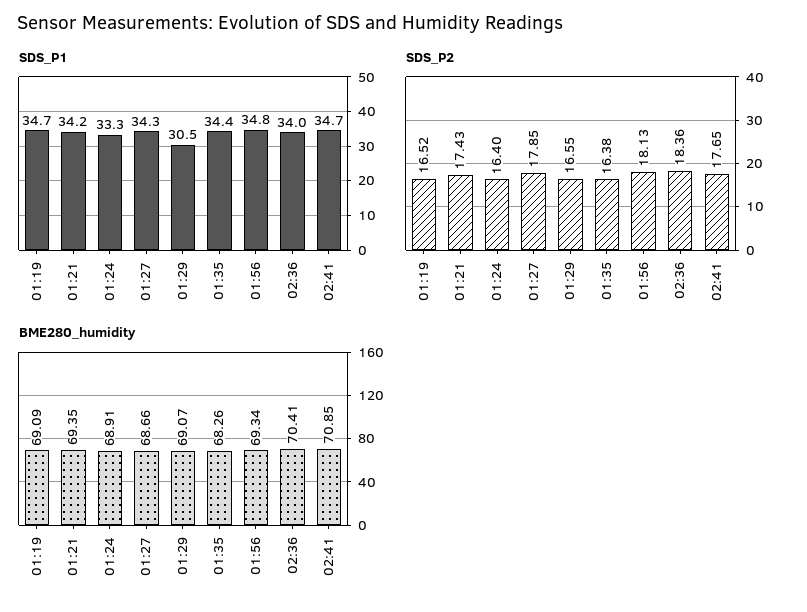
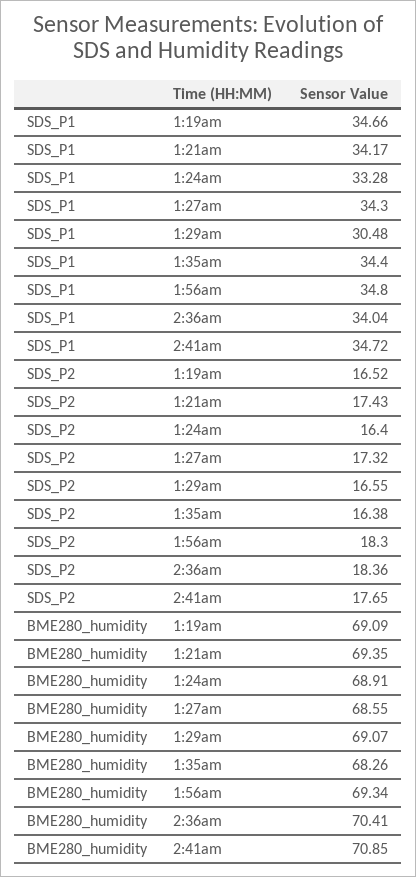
  {
    "SDS_P1": {
      "01:19": 34.66,
      "01:21": 34.17,
      "01:24": 33.28,
      "01:27": 34.3,
      "01:29": 30.48,
      "01:35": 34.4,
      "01:56": 34.8,
      "02:36": 34.04,
      "02:41": 34.72
    },
    "SDS_P2": {
      "01:19": 16.52,
      "01:21": 17.43,
      "01:24": 16.4,
-     "01:27": 17.85,
+     "01:27": 17.32,
      "01:29": 16.55,
      "01:35": 16.38,
-     "01:56": 18.13,
+     "01:56": 18.3,
      "02:36": 18.36,
      "02:41": 17.65
    },
    "BME280_humidity": {
      "01:19": 69.09,
      "01:21": 69.35,
      "01:24": 68.91,
-     "01:27": 68.66,
+     "01:27": 68.55,
      "01:29": 69.07,
      "01:35": 68.26,
      "01:56": 69.34,
      "02:36": 70.41,
      "02:41": 70.85
    }
  }

